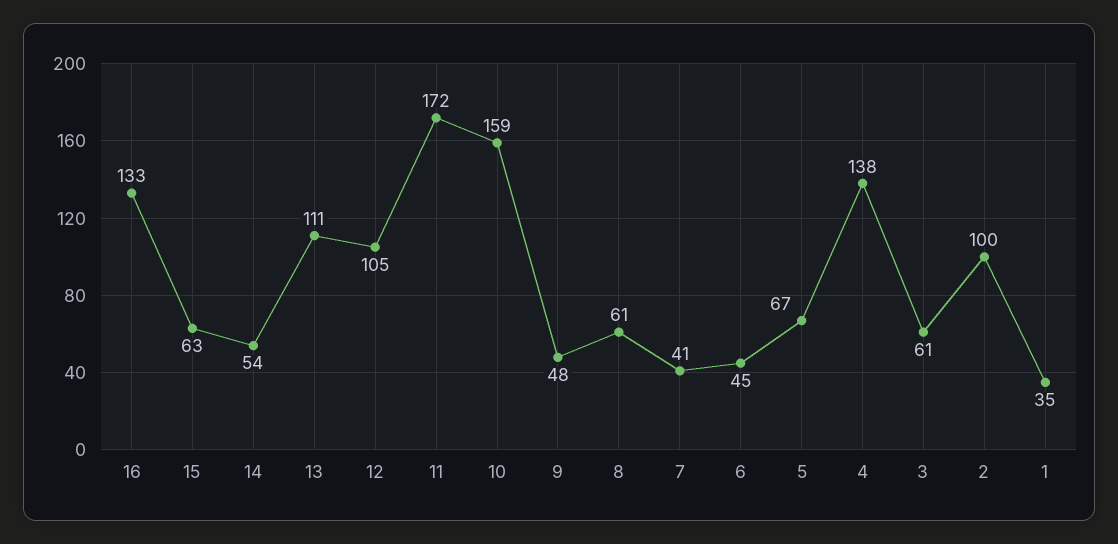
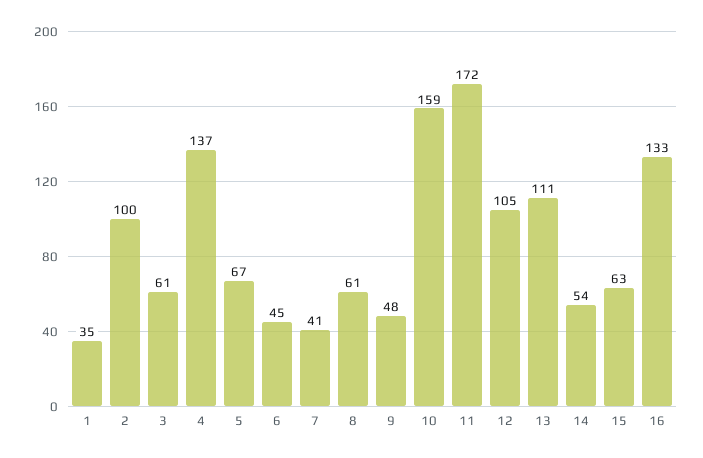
  {
    "16": 133,
    "15": 63,
    "14": 54,
    "13": 111,
    "12": 105,
    "11": 172,
    "10": 159,
    "9": 48,
    "8": 61,
    "7": 41,
    "6": 45,
    "5": 67,
-   "4": 138,
+   "4": 137,
    "3": 61,
    "2": 100,
    "1": 35
  }

